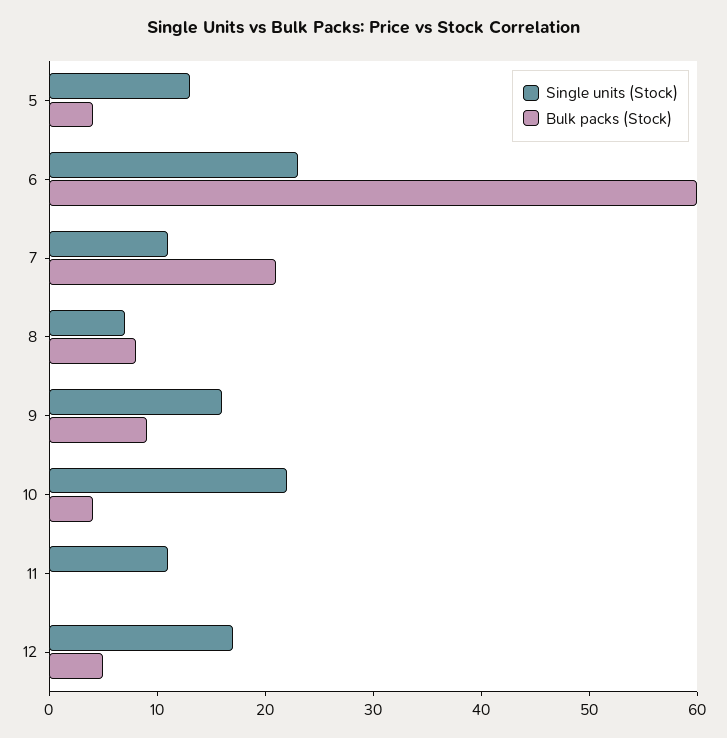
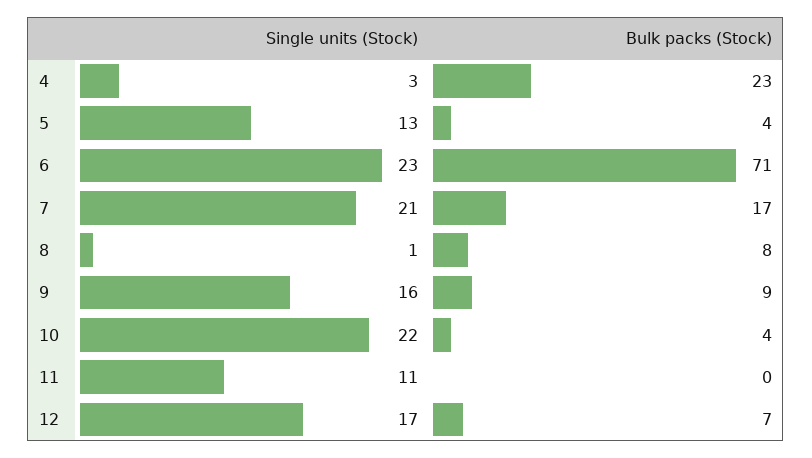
  {
    "Single units (Stock)": {
      "5": 13,
      "6": 23,
-     "7": 11,
+     "7": 21,
-     "8": 7,
+     "8": 1,
      "9": 16,
      "10": 22,
      "11": 11,
-     "12": 17
+     "12": 17,
+     "4": 3
    },
    "Bulk packs (Stock)": {
      "5": 4,
-     "6": 60,
+     "6": 71,
-     "7": 21,
+     "7": 17,
      "8": 8,
      "9": 9,
      "10": 4,
      "11": 0,
-     "12": 5
+     "12": 7,
+     "4": 23
    }
  }

